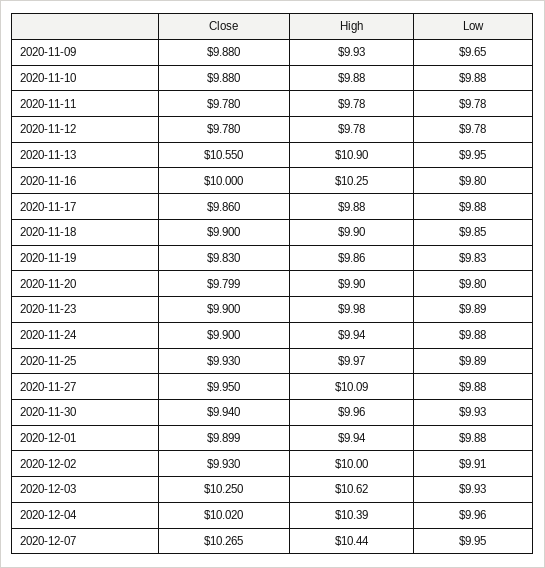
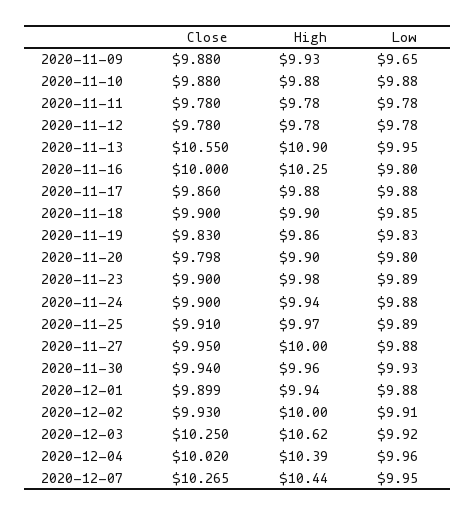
  {
    "Close": {
      "2020-11-09": 9.88,
      "2020-11-10": 9.88,
      "2020-11-11": 9.78,
      "2020-11-12": 9.78,
      "2020-11-13": 10.55,
      "2020-11-16": 10,
      "2020-11-17": 9.86,
      "2020-11-18": 9.9,
      "2020-11-19": 9.83,
-     "2020-11-20": 9.799,
+     "2020-11-20": 9.798,
      "2020-11-23": 9.9,
      "2020-11-24": 9.9,
-     "2020-11-25": 9.93,
+     "2020-11-25": 9.91,
      "2020-11-27": 9.95,
      "2020-11-30": 9.94,
      "2020-12-01": 9.899,
      "2020-12-02": 9.93,
      "2020-12-03": 10.25,
      "2020-12-04": 10.02,
      "2020-12-07": 10.265
    },
    "High": {
      "2020-11-09": 9.93,
      "2020-11-10": 9.88,
      "2020-11-11": 9.78,
      "2020-11-12": 9.78,
      "2020-11-13": 10.9,
      "2020-11-16": 10.25,
      "2020-11-17": 9.88,
      "2020-11-18": 9.9,
      "2020-11-19": 9.86,
      "2020-11-20": 9.9,
      "2020-11-23": 9.98,
      "2020-11-24": 9.94,
      "2020-11-25": 9.97,
-     "2020-11-27": 10.09,
+     "2020-11-27": 10,
      "2020-11-30": 9.96,
      "2020-12-01": 9.94,
      "2020-12-02": 10,
      "2020-12-03": 10.62,
      "2020-12-04": 10.39,
      "2020-12-07": 10.44
    },
    "Low": {
      "2020-11-09": 9.65,
      "2020-11-10": 9.88,
      "2020-11-11": 9.78,
      "2020-11-12": 9.78,
      "2020-11-13": 9.95,
      "2020-11-16": 9.8,
      "2020-11-17": 9.88,
      "2020-11-18": 9.85,
      "2020-11-19": 9.83,
      "2020-11-20": 9.8,
      "2020-11-23": 9.89,
      "2020-11-24": 9.88,
      "2020-11-25": 9.89,
      "2020-11-27": 9.88,
      "2020-11-30": 9.93,
      "2020-12-01": 9.88,
      "2020-12-02": 9.91,
-     "2020-12-03": 9.93,
+     "2020-12-03": 9.92,
      "2020-12-04": 9.96,
      "2020-12-07": 9.95
    }
  }

